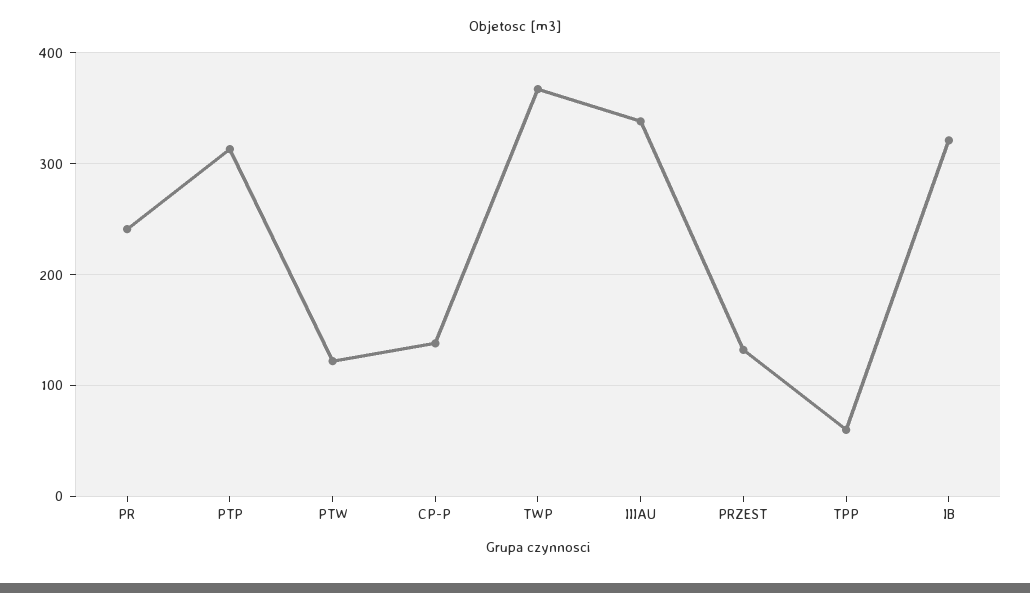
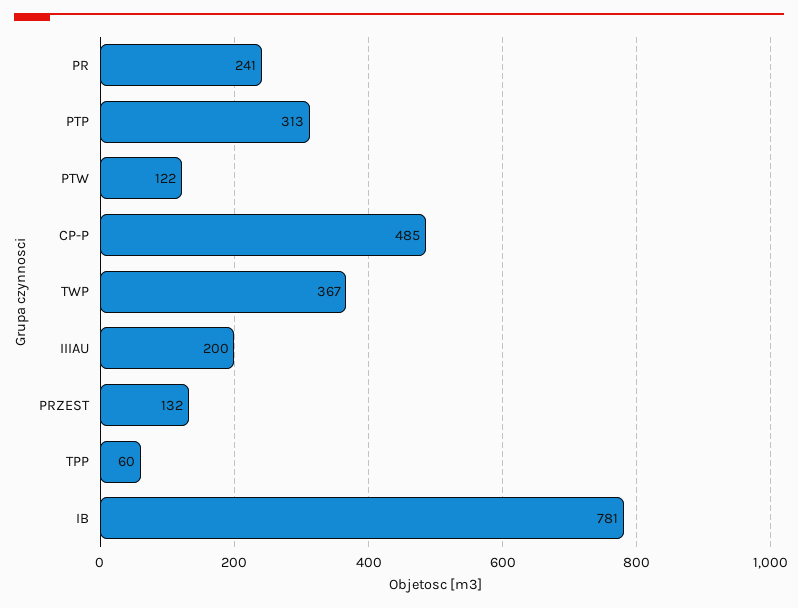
  {
    "PR": 241,
    "PTP": 313,
    "PTW": 122,
-   "CP-P": 140,
+   "CP-P": 485,
    "TWP": 367,
-   "IIIAU": 340,
+   "IIIAU": 200,
    "PRZEST": 132,
    "TPP": 60,
-   "IB": 320
+   "IB": 781
  }

